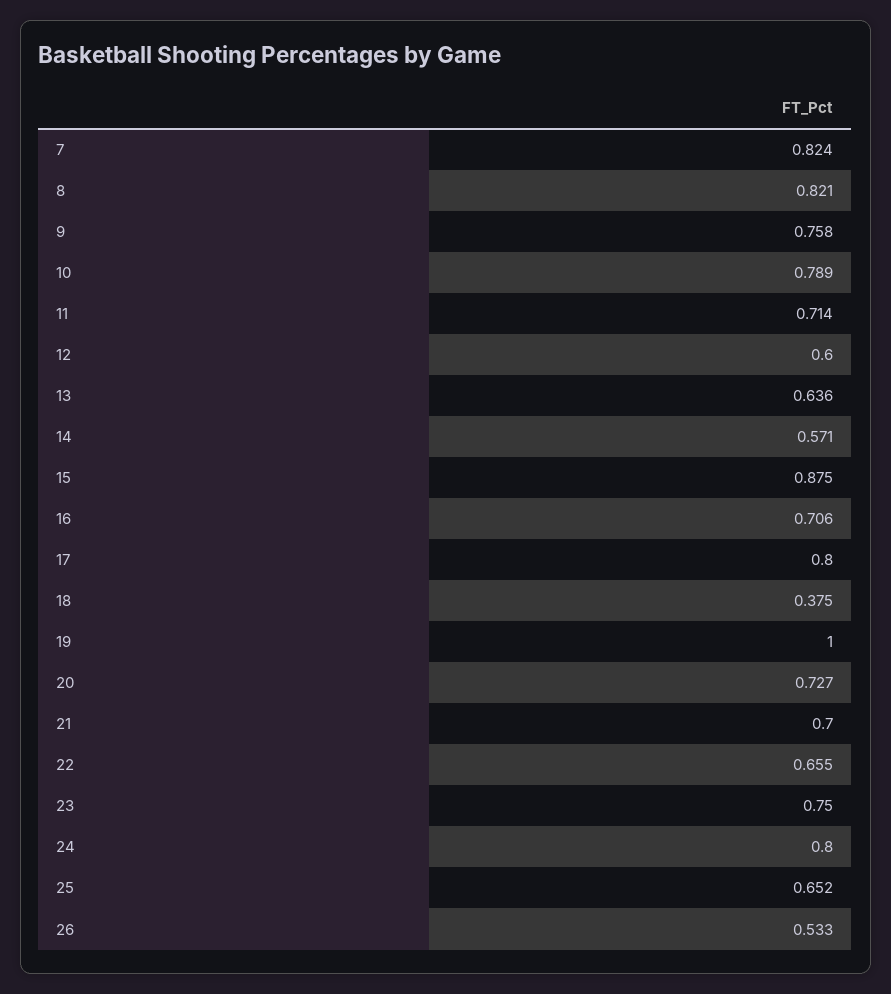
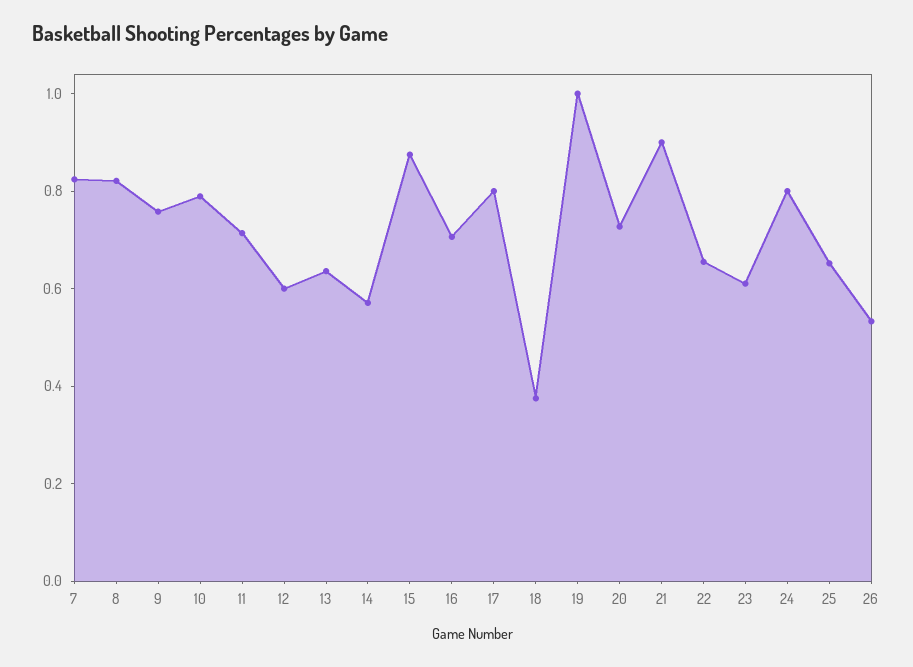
  {
    "7": 0.824,
    "8": 0.821,
    "9": 0.758,
    "10": 0.789,
    "11": 0.714,
    "12": 0.6,
    "13": 0.636,
    "14": 0.571,
    "15": 0.875,
    "16": 0.706,
    "17": 0.8,
    "18": 0.375,
    "19": 1,
    "20": 0.727,
-   "21": 0.7,
+   "21": 0.9,
    "22": 0.655,
-   "23": 0.75,
+   "23": 0.6,
    "24": 0.8,
    "25": 0.652,
    "26": 0.533
  }

